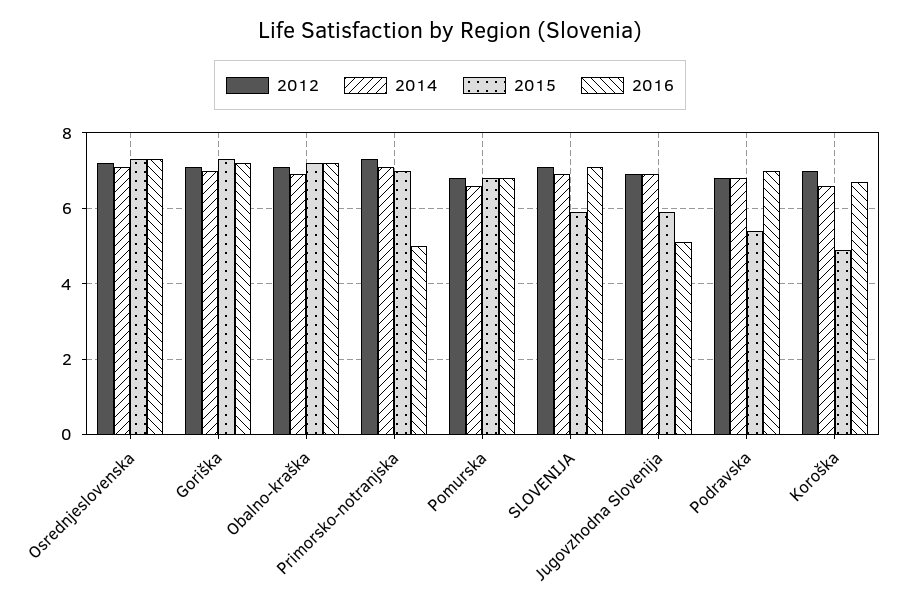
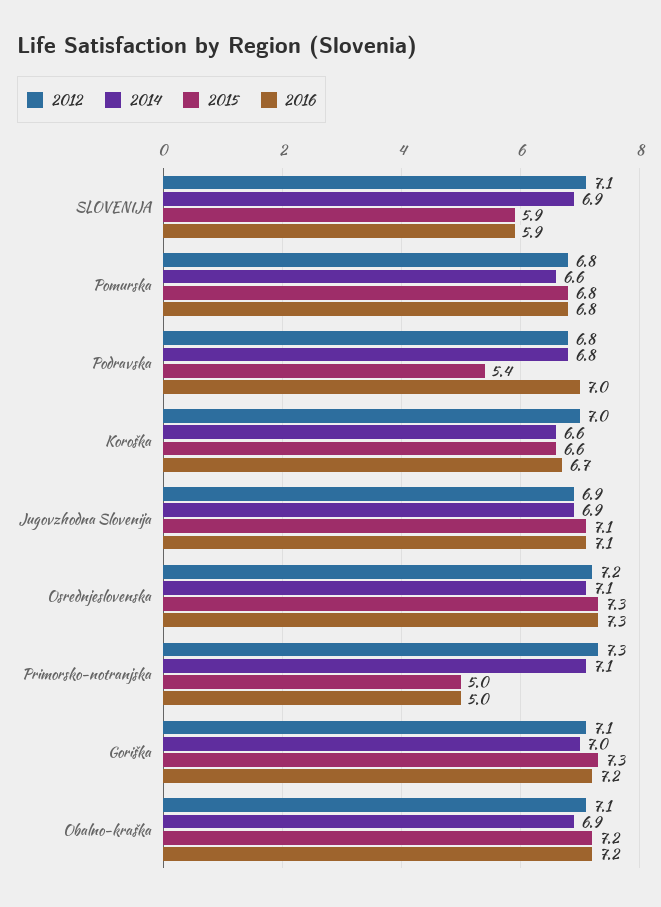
  {
    "2012": {
      "Osrednjeslovenska": 7.2,
      "Goriška": 7.1,
      "Obalno-kraška": 7.1,
      "Primorsko-notranjska": 7.3,
      "Pomurska": 6.8,
      "SLOVENIJA": 7.1,
      "Jugovzhodna Slovenija": 6.9,
      "Podravska": 6.8,
      "Koroška": 7
    },
    "2014": {
      "Osrednjeslovenska": 7.1,
      "Goriška": 7,
      "Obalno-kraška": 6.9,
      "Primorsko-notranjska": 7.1,
      "Pomurska": 6.6,
      "SLOVENIJA": 6.9,
      "Jugovzhodna Slovenija": 6.9,
      "Podravska": 6.8,
      "Koroška": 6.6
    },
    "2015": {
      "Osrednjeslovenska": 7.3,
      "Goriška": 7.3,
      "Obalno-kraška": 7.2,
-     "Primorsko-notranjska": 7,
+     "Primorsko-notranjska": 5,
      "Pomurska": 6.8,
      "SLOVENIJA": 5.9,
-     "Jugovzhodna Slovenija": 6,
+     "Jugovzhodna Slovenija": 7.1,
      "Podravska": 5.4,
-     "Koroška": 5
+     "Koroška": 6.6
    },
    "2016": {
      "Osrednjeslovenska": 7.3,
      "Goriška": 7.2,
      "Obalno-kraška": 7.2,
      "Primorsko-notranjska": 5,
      "Pomurska": 6.8,
-     "SLOVENIJA": 7,
+     "SLOVENIJA": 5.9,
-     "Jugovzhodna Slovenija": 5,
+     "Jugovzhodna Slovenija": 7.1,
      "Podravska": 7,
      "Koroška": 6.7
    }
  }

